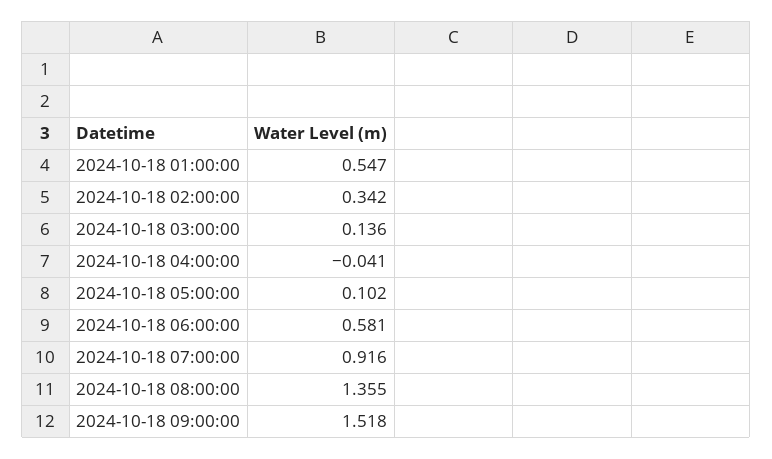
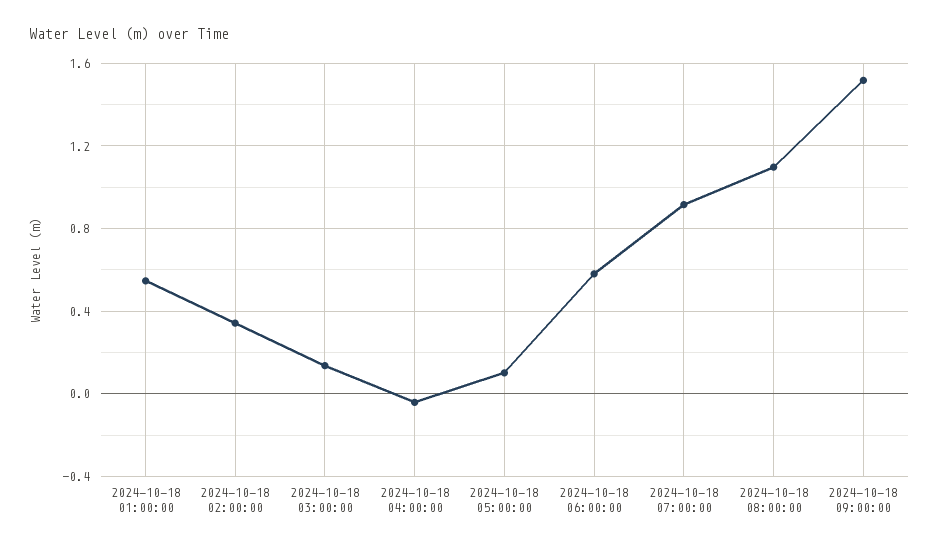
  {
    "2024-10-18 01:00:00": 0.547,
    "2024-10-18 02:00:00": 0.342,
    "2024-10-18 03:00:00": 0.136,
    "2024-10-18 04:00:00": -0.041,
    "2024-10-18 05:00:00": 0.102,
    "2024-10-18 06:00:00": 0.581,
    "2024-10-18 07:00:00": 0.916,
-   "2024-10-18 08:00:00": 1.355,
+   "2024-10-18 08:00:00": 1.1,
    "2024-10-18 09:00:00": 1.518
  }

